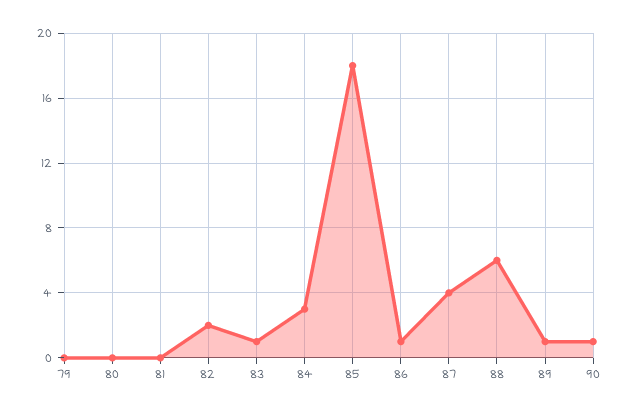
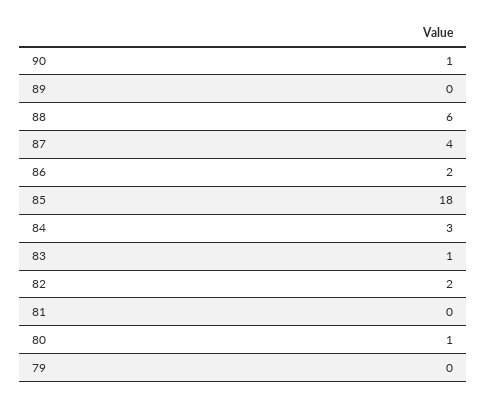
  {
    "79": 0,
-   "80": 0,
+   "80": 1,
    "81": 0,
    "82": 2,
    "83": 1,
    "84": 3,
    "85": 18,
-   "86": 1,
+   "86": 2,
    "87": 4,
    "88": 6,
-   "89": 1,
+   "89": 0,
    "90": 1
  }

